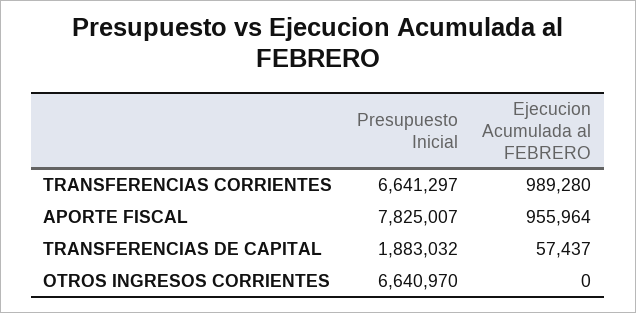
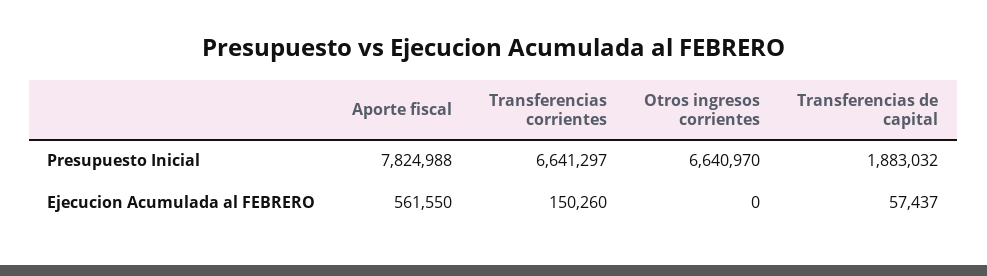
  {
    "Presupuesto Inicial": {
      "TRANSFERENCIAS CORRIENTES": 6641297,
-     "APORTE FISCAL": 7825007,
+     "APORTE FISCAL": 7824988,
      "TRANSFERENCIAS DE CAPITAL": 1883032,
      "OTROS INGRESOS CORRIENTES": 6640970
    },
    "Ejecucion Acumulada al FEBRERO": {
-     "TRANSFERENCIAS CORRIENTES": 989280,
+     "TRANSFERENCIAS CORRIENTES": 150260,
-     "APORTE FISCAL": 955964,
+     "APORTE FISCAL": 561550,
      "TRANSFERENCIAS DE CAPITAL": 57437,
      "OTROS INGRESOS CORRIENTES": 0
    }
  }

